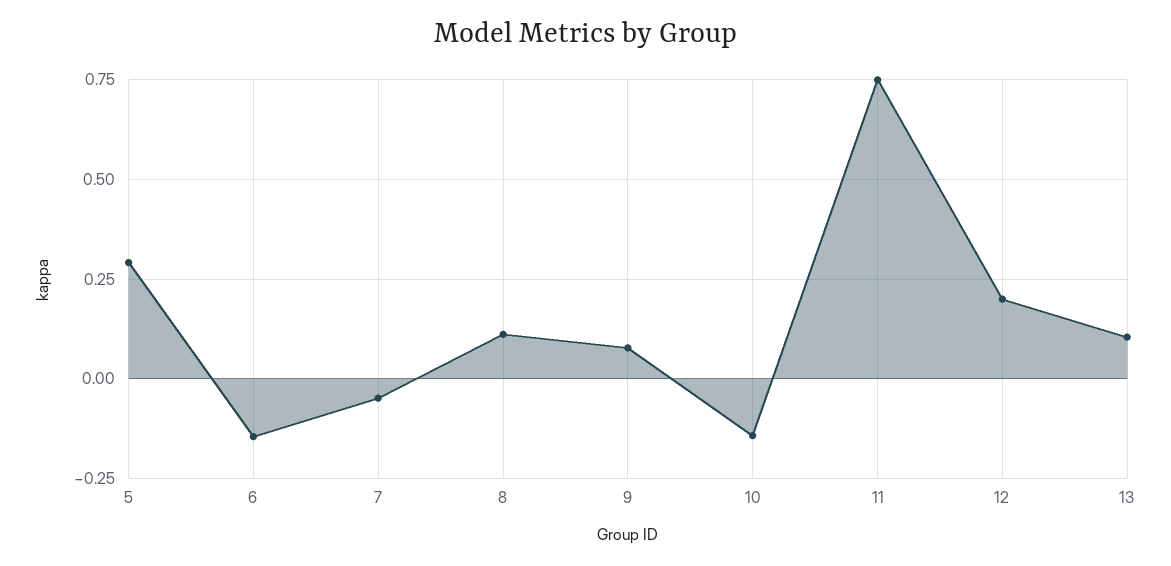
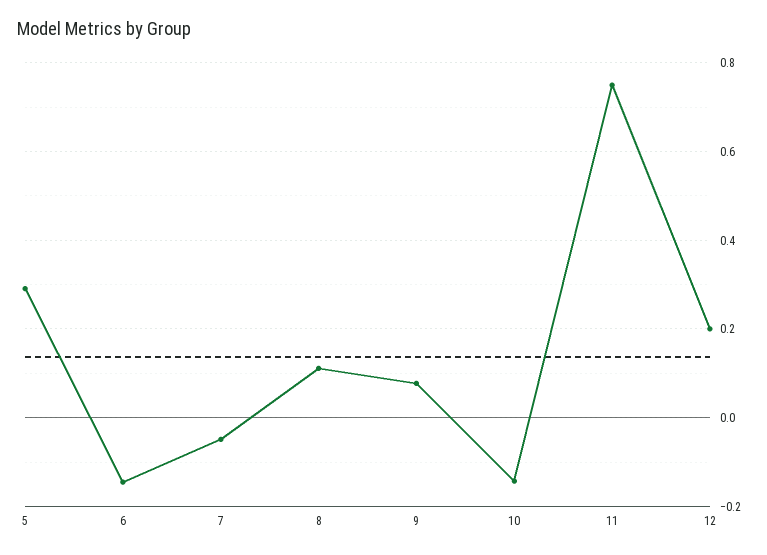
  {
    "5": 0.3,
    "6": -0.14,
    "7": -0.04,
    "8": 0.12,
    "9": 0.08,
    "10": -0.14,
    "11": 0.76,
-   "12": 0.2,
+   "12": 0.2
-   "13": 0.1
  }

